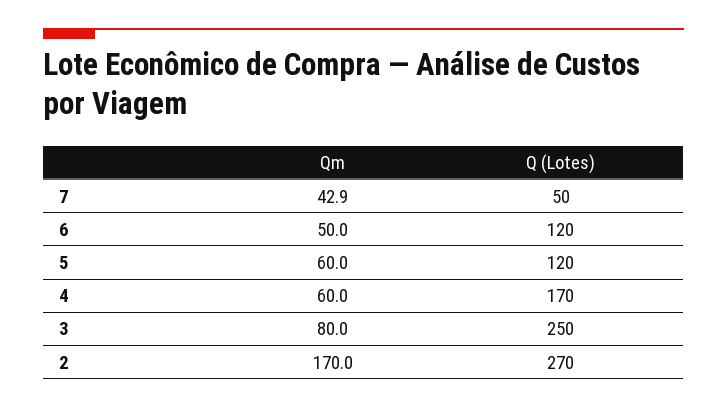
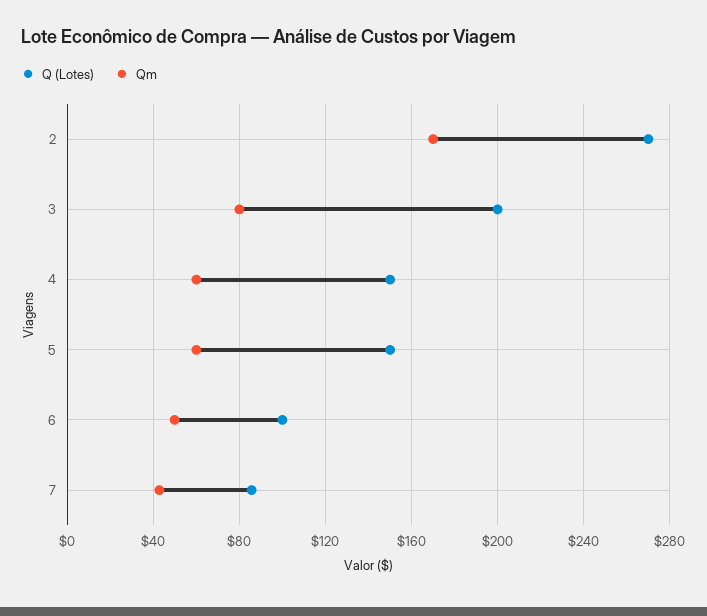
  {
    "Qm": {
      "7": 42.9,
      "6": 50,
      "5": 60,
      "4": 60,
      "3": 80,
      "2": 170
    },
    "Q (Lotes)": {
-     "7": 50,
+     "7": 85,
-     "6": 120,
+     "6": 100,
-     "5": 120,
+     "5": 150,
-     "4": 170,
+     "4": 150,
-     "3": 250,
+     "3": 200,
      "2": 270
    }
  }

